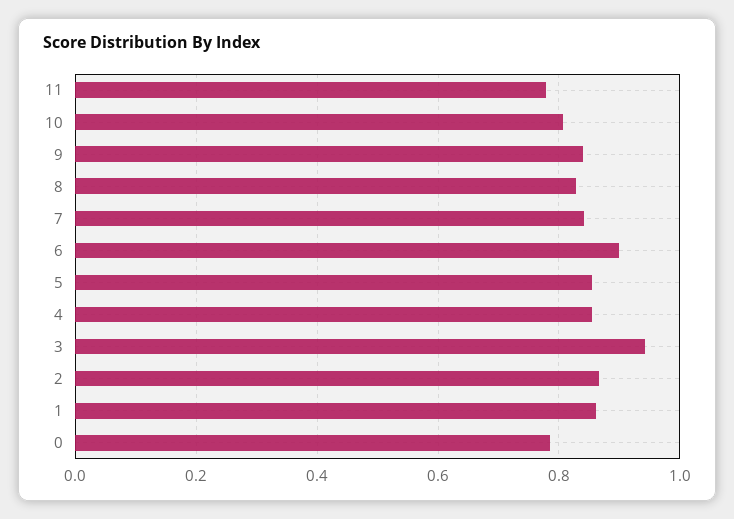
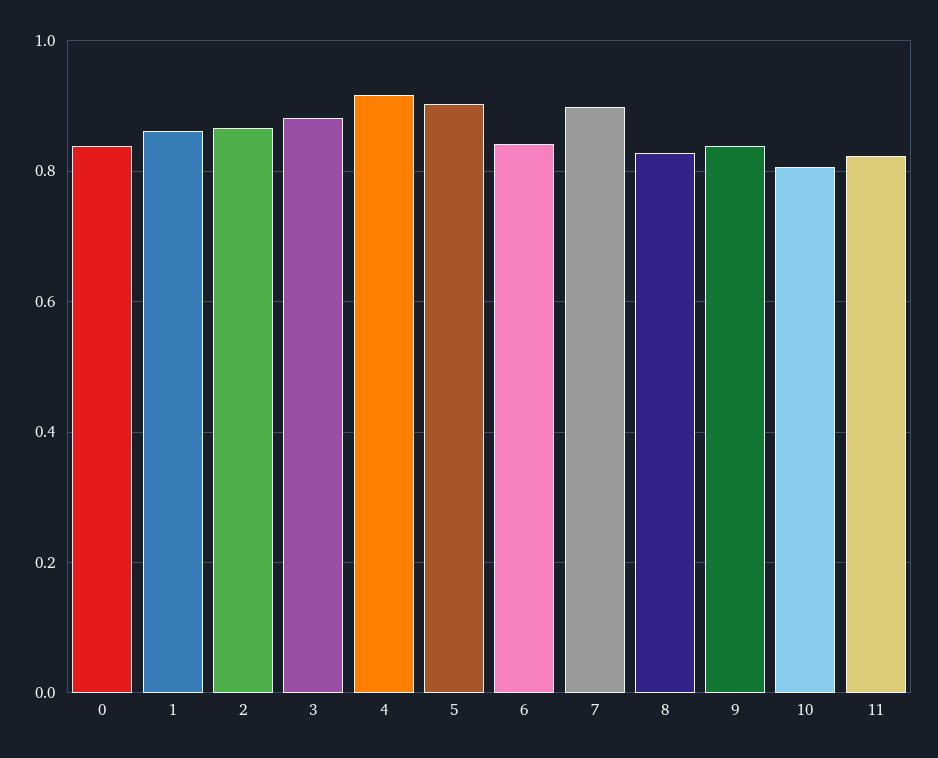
  {
-   "11": 0.78,
+   "11": 0.82,
    "10": 0.8,
    "9": 0.84,
    "8": 0.82,
-   "7": 0.84,
+   "7": 0.9,
-   "6": 0.9,
+   "6": 0.84,
-   "5": 0.86,
+   "5": 0.9,
-   "4": 0.86,
+   "4": 0.92,
-   "3": 0.94,
+   "3": 0.88,
    "2": 0.86,
    "1": 0.86,
-   "0": 0.78
+   "0": 0.84
  }

